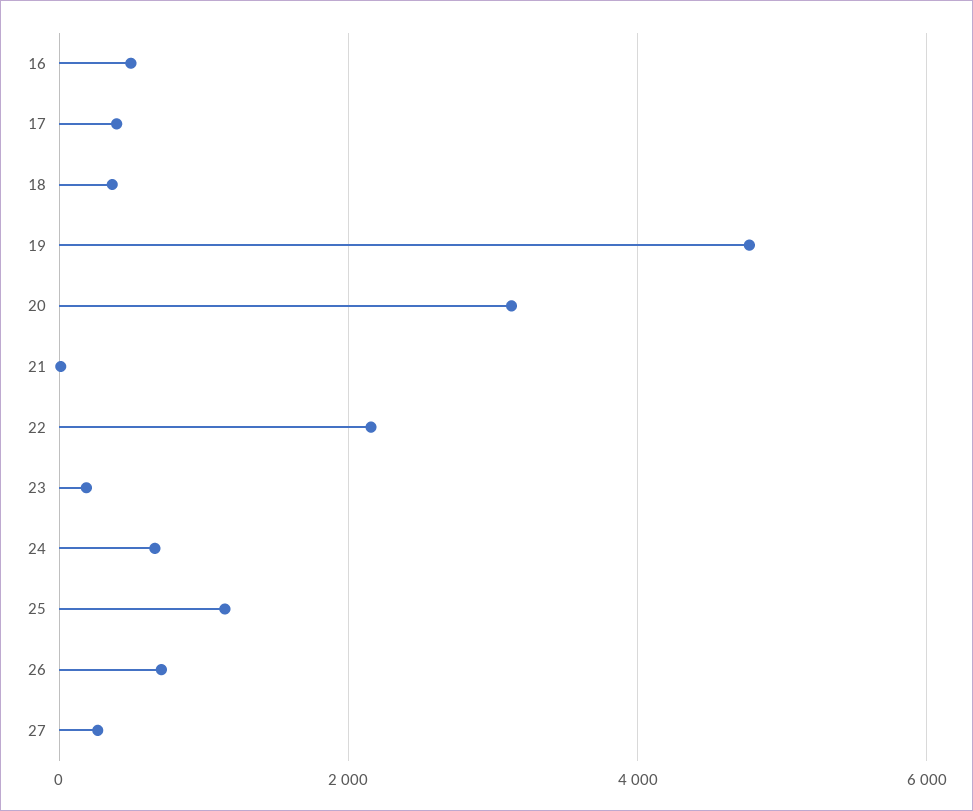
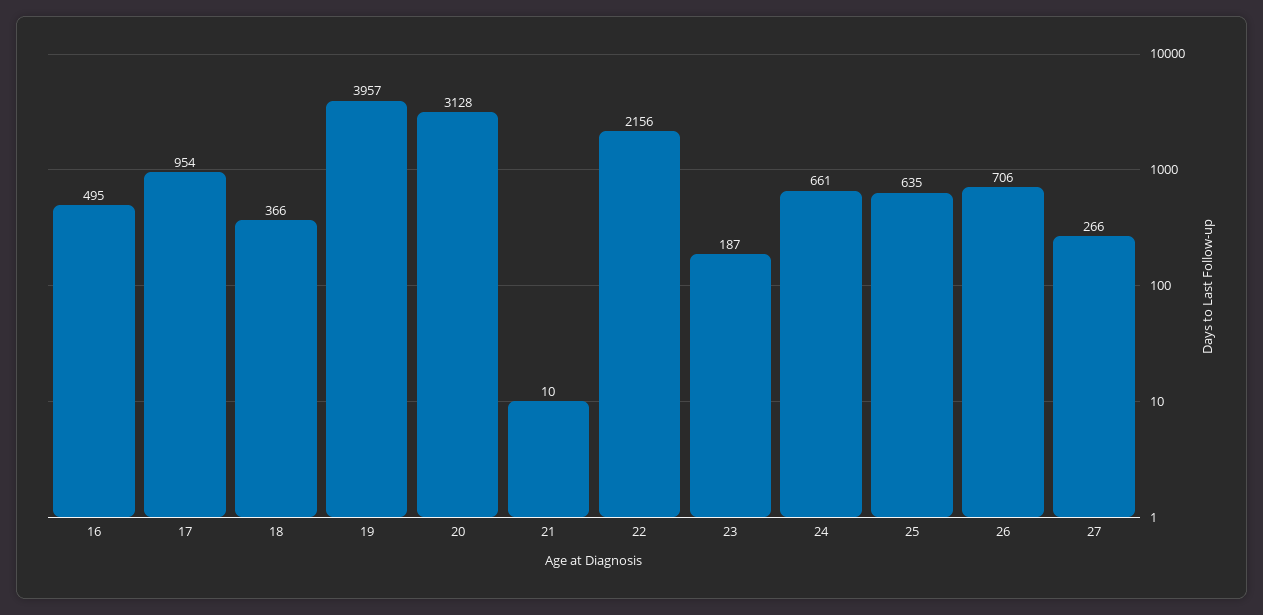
  {
    "16": 495,
-   "17": 400,
+   "17": 954,
    "18": 366,
-   "19": 4800,
+   "19": 3957,
    "20": 3128,
    "21": 10,
    "22": 2156,
    "23": 187,
    "24": 661,
-   "25": 1200,
+   "25": 635,
    "26": 706,
    "27": 266
  }

